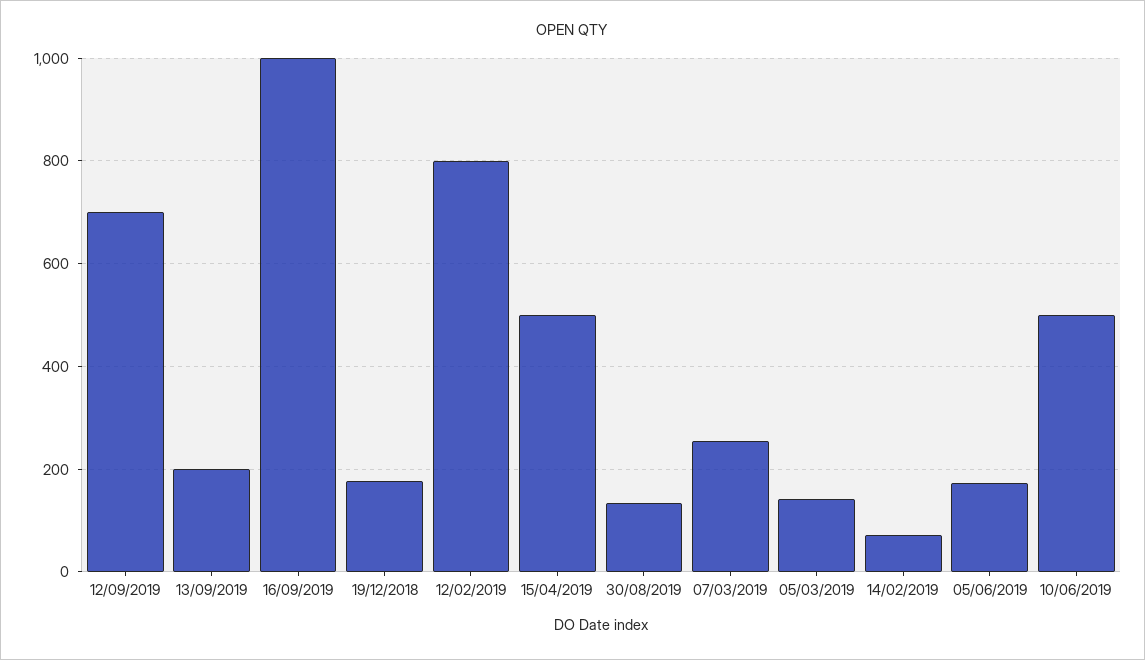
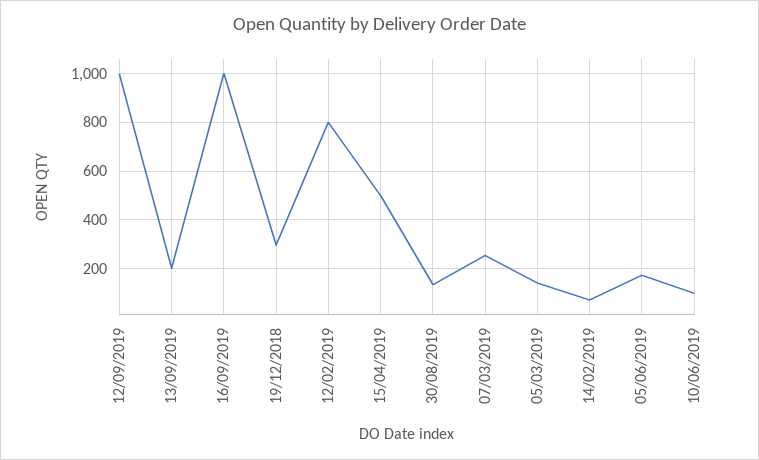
  {
-   "12/09/2019": 700,
+   "12/09/2019": 1000,
    "13/09/2019": 200,
    "16/09/2019": 1000,
-   "19/12/2018": 180,
+   "19/12/2018": 300,
    "12/02/2019": 800,
    "15/04/2019": 500,
    "30/08/2019": 140,
    "07/03/2019": 260,
    "05/03/2019": 140,
    "14/02/2019": 80,
    "05/06/2019": 180,
-   "10/06/2019": 500
+   "10/06/2019": 100
  }

